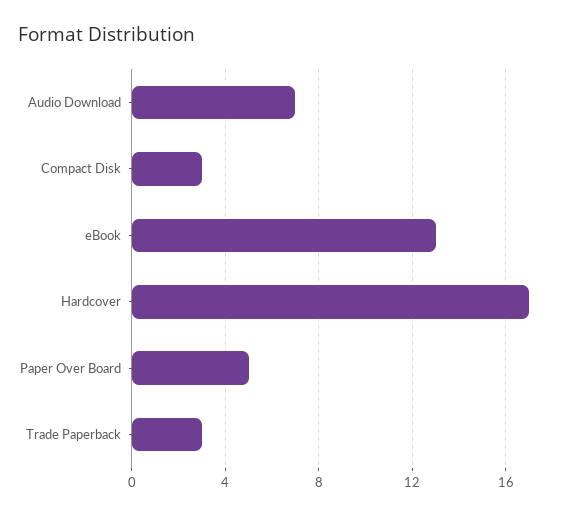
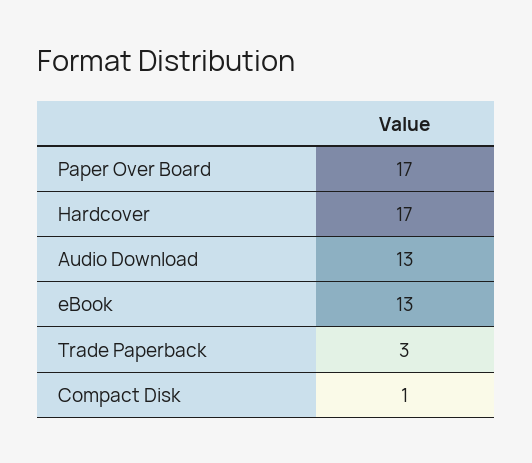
  {
-   "Audio Download": 7,
+   "Audio Download": 13,
-   "Compact Disk": 3,
+   "Compact Disk": 1,
    "eBook": 13,
    "Hardcover": 17,
-   "Paper Over Board": 5,
+   "Paper Over Board": 17,
    "Trade Paperback": 3
  }

